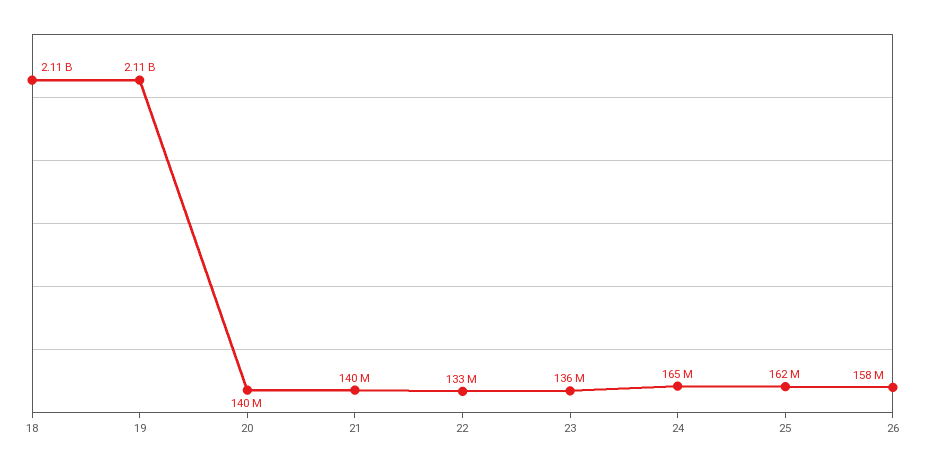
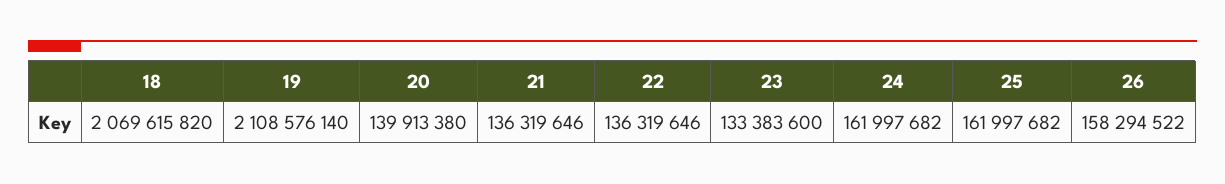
  {
-   "18": 2110000000,
+   "18": 2069615820,
    "19": 2108576140,
    "20": 139913380,
-   "21": 140000000,
+   "21": 136319646,
-   "22": 133000000,
+   "22": 136319646,
-   "23": 136000000,
+   "23": 133383600,
-   "24": 165000000,
+   "24": 161997682,
    "25": 161997682,
    "26": 158294522
  }

